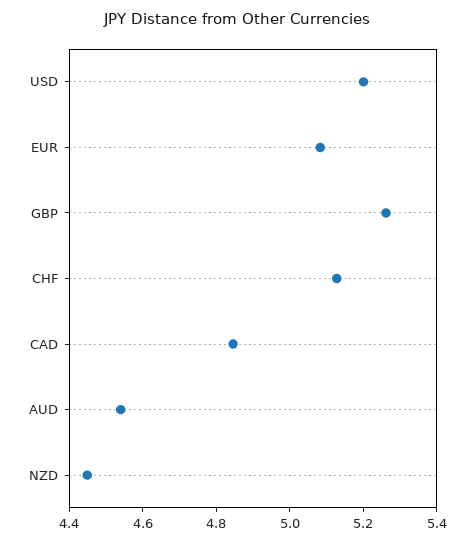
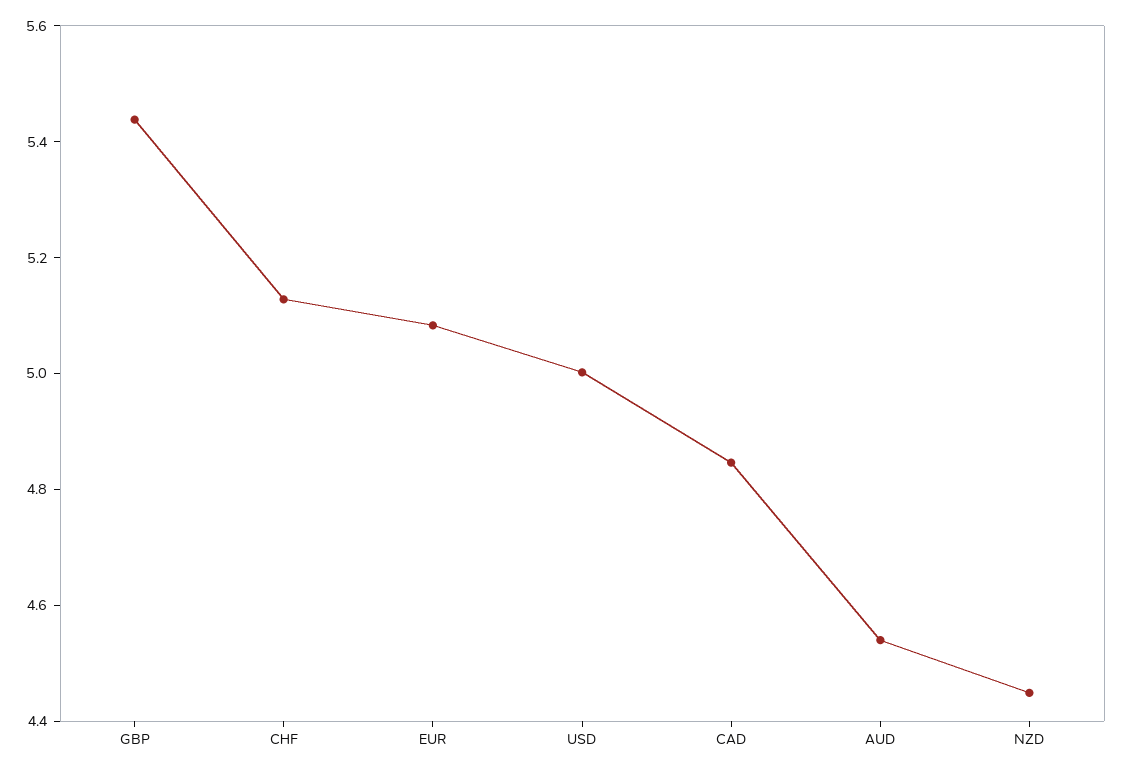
  {
-   "USD": 5.2,
+   "USD": 5,
    "EUR": 5.1,
-   "GBP": 5.25,
+   "GBP": 5.45,
    "CHF": 5.15,
    "CAD": 4.85,
    "AUD": 4.55,
    "NZD": 4.45
  }

